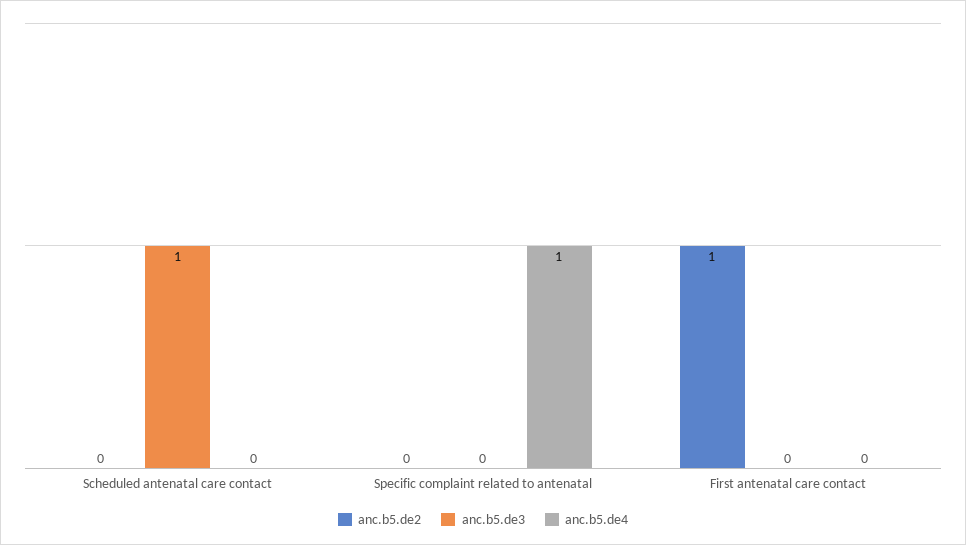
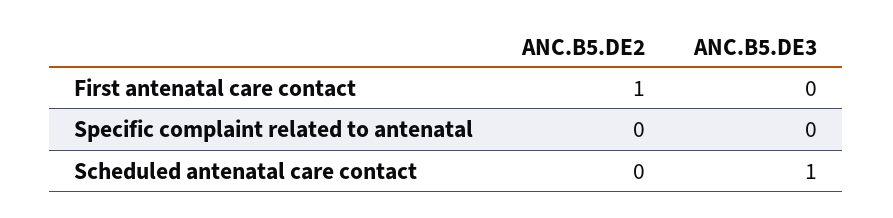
  {
    "anc.b5.de2": {
      "Scheduled antenatal care contact": 0,
      "Specific complaint related to antenatal": 0,
      "First antenatal care contact": 1
    },
    "anc.b5.de3": {
      "Scheduled antenatal care contact": 1,
      "Specific complaint related to antenatal": 0,
      "First antenatal care contact": 0
-   },
+   }
-   "anc.b5.de4": {
-     "Scheduled antenatal care contact": 0,
-     "Specific complaint related to antenatal": 1,
-     "First antenatal care contact": 0
-   }
  }

